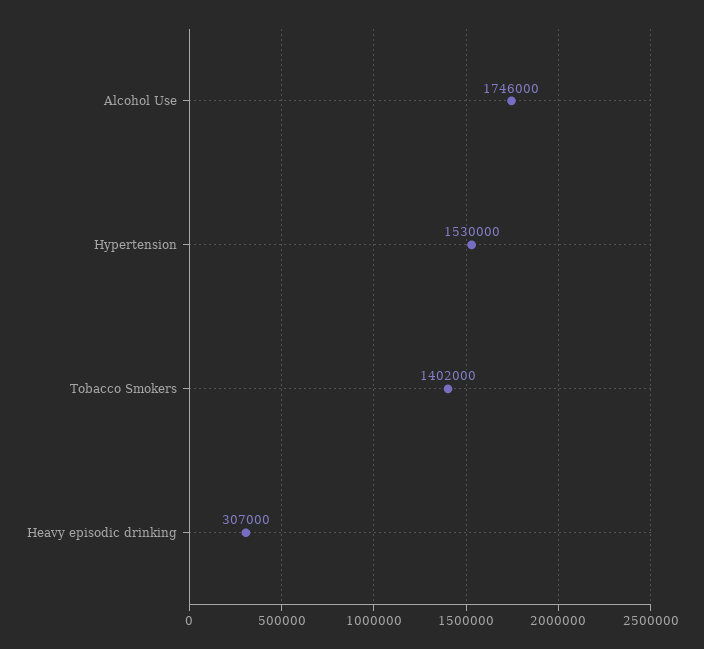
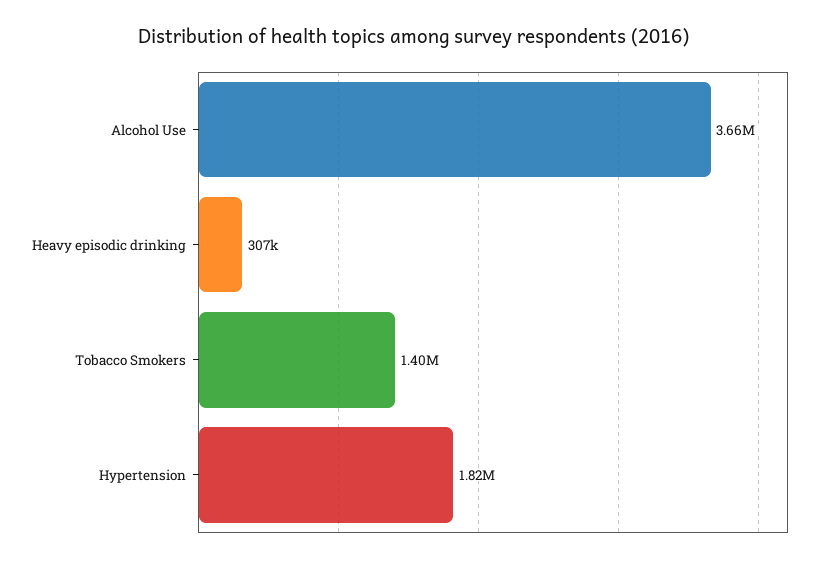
  {
-   "Alcohol Use": 1746000,
+   "Alcohol Use": 3660000,
-   "Hypertension": 1530000,
+   "Hypertension": 1820000,
    "Tobacco Smokers": 1402000,
    "Heavy episodic drinking": 307000
  }

